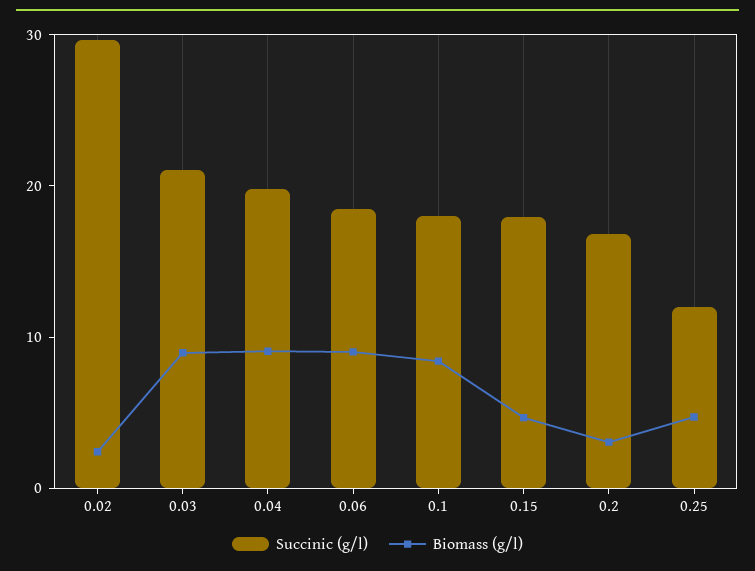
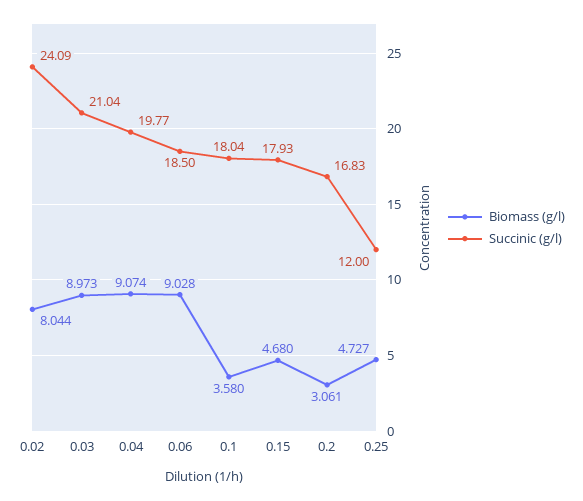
  {
    "Succinic (g/l)": {
-     "0.02": 30,
+     "0.02": 24.09,
      "0.03": 21.04,
      "0.04": 19.77,
      "0.06": 18.5,
      "0.1": 18.04,
      "0.15": 17.93,
      "0.2": 16.83,
      "0.25": 12
    },
    "Biomass (g/l)": {
-     "0.02": 2,
+     "0.02": 8.044,
      "0.03": 8.973,
      "0.04": 9.074,
      "0.06": 9.028,
-     "0.1": 8,
+     "0.1": 3.58,
      "0.15": 4.68,
      "0.2": 3.061,
      "0.25": 4.727
    }
  }

